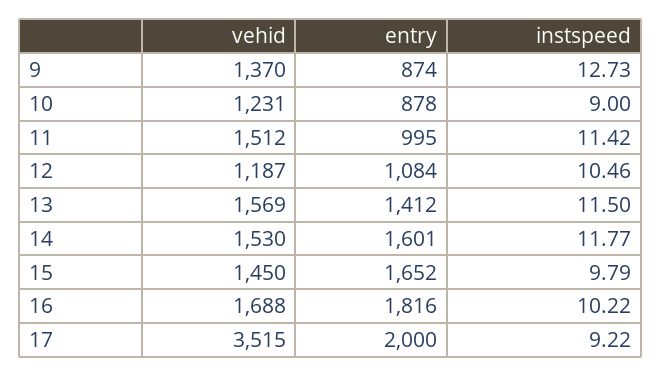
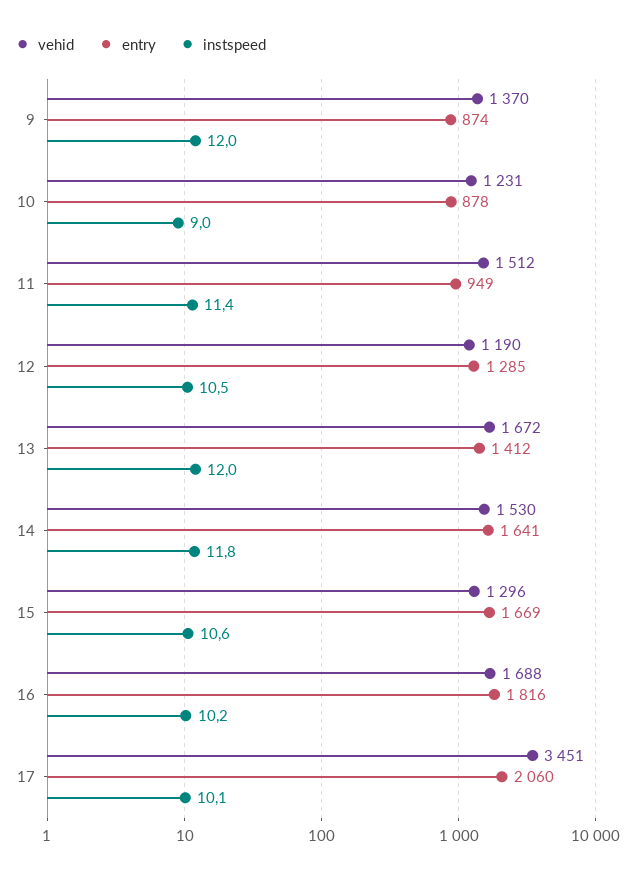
  {
    "vehid": {
      "9": 1370,
      "10": 1231,
      "11": 1512,
-     "12": 1187,
+     "12": 1190,
-     "13": 1569,
+     "13": 1672,
      "14": 1530,
-     "15": 1450,
+     "15": 1296,
      "16": 1688,
-     "17": 3515
+     "17": 3451
    },
    "entry": {
      "9": 874,
      "10": 878,
-     "11": 995,
+     "11": 949,
-     "12": 1084,
+     "12": 1285,
      "13": 1412,
-     "14": 1601,
+     "14": 1641,
-     "15": 1652,
+     "15": 1669,
      "16": 1816,
-     "17": 2000
+     "17": 2060
    },
    "instspeed": {
-     "9": 12.73,
+     "9": 12,
      "10": 9,
      "11": 11.42,
      "12": 10.46,
-     "13": 11.5,
+     "13": 12,
      "14": 11.77,
-     "15": 9.79,
+     "15": 10.6,
      "16": 10.22,
-     "17": 9.22
+     "17": 10.1
    }
  }

